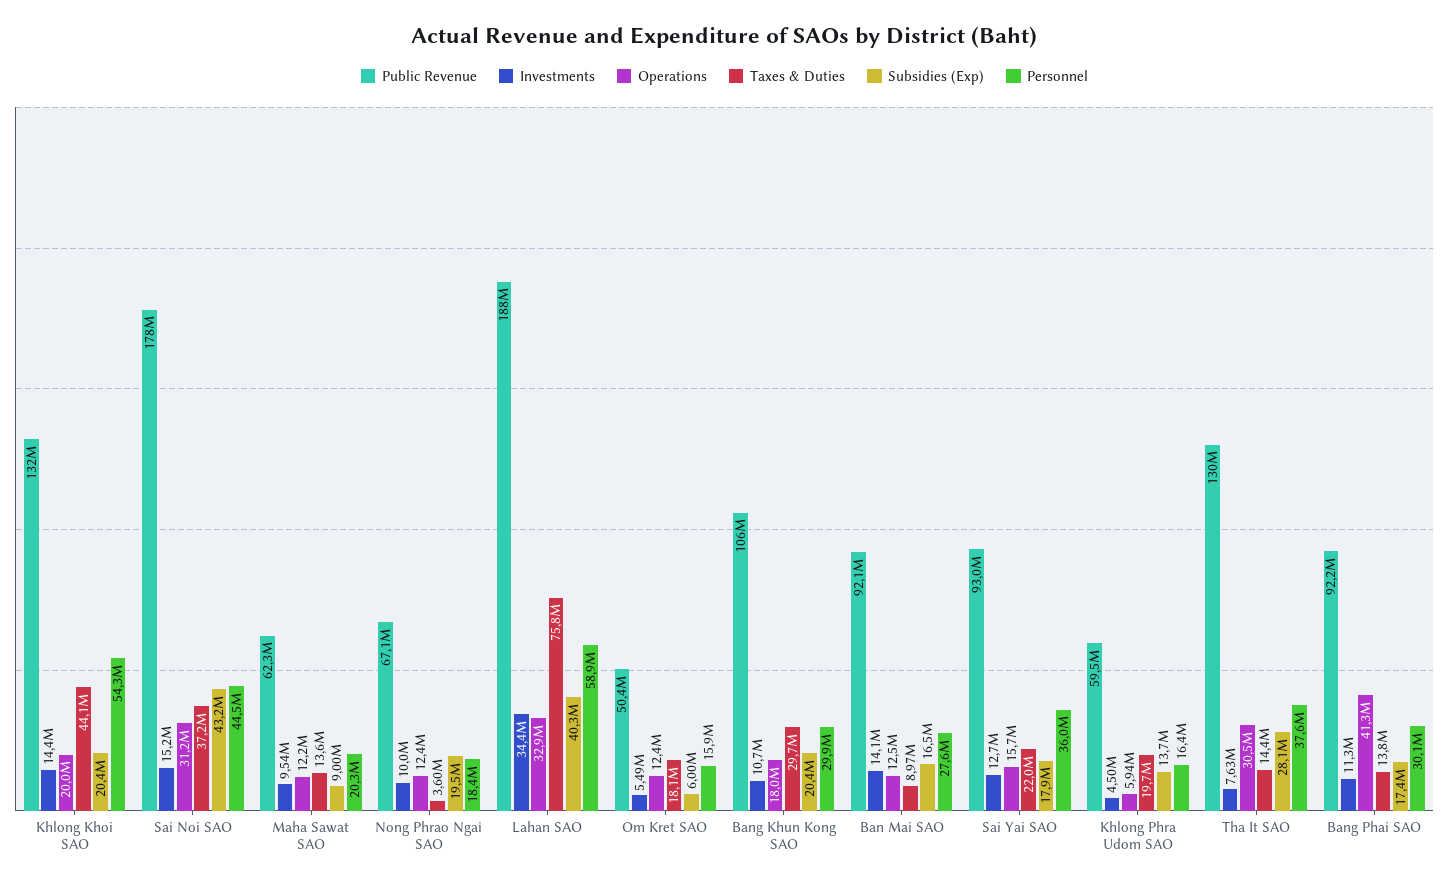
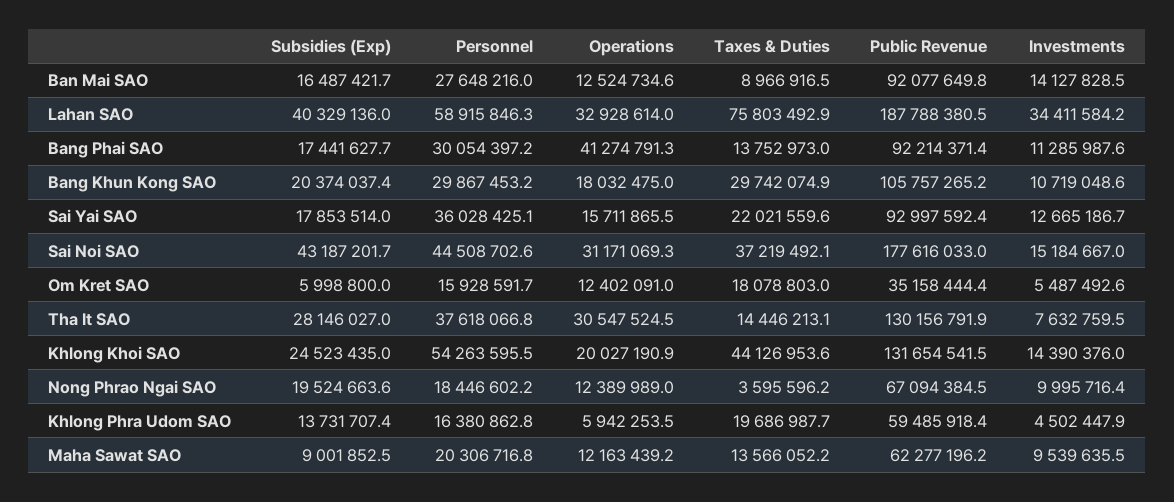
  {
    "Public Revenue": {
      "Khlong Khoi SAO": 131654541.5,
      "Sai Noi SAO": 177616033,
      "Maha Sawat SAO": 62277196.2,
      "Nong Phrao Ngai SAO": 67094384.5,
      "Lahan SAO": 187788380.5,
-     "Om Kret SAO": 50400000,
+     "Om Kret SAO": 35158444.4,
      "Bang Khun Kong SAO": 105757265.2,
      "Ban Mai SAO": 92077649.8,
      "Sai Yai SAO": 92997592.4,
      "Khlong Phra Udom SAO": 59485918.4,
      "Tha It SAO": 130156791.9,
      "Bang Phai SAO": 92214371.4
    },
    "Investments": {
      "Khlong Khoi SAO": 14390376,
      "Sai Noi SAO": 15184667,
      "Maha Sawat SAO": 9539635.5,
      "Nong Phrao Ngai SAO": 9995716.4,
      "Lahan SAO": 34411584.2,
      "Om Kret SAO": 5487492.6,
      "Bang Khun Kong SAO": 10719048.6,
      "Ban Mai SAO": 14127828.5,
      "Sai Yai SAO": 12665186.7,
      "Khlong Phra Udom SAO": 4502447.9,
      "Tha It SAO": 7632759.5,
      "Bang Phai SAO": 11285987.6
    },
    "Operations": {
      "Khlong Khoi SAO": 20027190.9,
      "Sai Noi SAO": 31171069.3,
      "Maha Sawat SAO": 12163439.2,
      "Nong Phrao Ngai SAO": 12389989,
      "Lahan SAO": 32928614,
      "Om Kret SAO": 12402091,
      "Bang Khun Kong SAO": 18032475,
      "Ban Mai SAO": 12524734.6,
      "Sai Yai SAO": 15711865.5,
      "Khlong Phra Udom SAO": 5942253.5,
      "Tha It SAO": 30547524.5,
      "Bang Phai SAO": 41274791.3
    },
    "Taxes & Duties": {
      "Khlong Khoi SAO": 44126953.6,
      "Sai Noi SAO": 37219492.1,
      "Maha Sawat SAO": 13566052.2,
      "Nong Phrao Ngai SAO": 3595596.2,
      "Lahan SAO": 75803492.9,
      "Om Kret SAO": 18078803,
      "Bang Khun Kong SAO": 29742074.9,
      "Ban Mai SAO": 8966916.5,
      "Sai Yai SAO": 22021559.6,
      "Khlong Phra Udom SAO": 19686987.7,
      "Tha It SAO": 14446213.1,
      "Bang Phai SAO": 13752973
    },
    "Subsidies (Exp)": {
-     "Khlong Khoi SAO": 20400000,
+     "Khlong Khoi SAO": 24523435,
      "Sai Noi SAO": 43187201.7,
      "Maha Sawat SAO": 9001852.5,
      "Nong Phrao Ngai SAO": 19524663.6,
      "Lahan SAO": 40329136,
      "Om Kret SAO": 5998800,
      "Bang Khun Kong SAO": 20374037.4,
      "Ban Mai SAO": 16487421.7,
      "Sai Yai SAO": 17853514,
      "Khlong Phra Udom SAO": 13731707.4,
      "Tha It SAO": 28146027,
      "Bang Phai SAO": 17441627.7
    },
    "Personnel": {
      "Khlong Khoi SAO": 54263595.5,
      "Sai Noi SAO": 44508702.6,
      "Maha Sawat SAO": 20306716.8,
      "Nong Phrao Ngai SAO": 18446602.2,
      "Lahan SAO": 58915846.3,
      "Om Kret SAO": 15928591.7,
      "Bang Khun Kong SAO": 29867453.2,
      "Ban Mai SAO": 27648216,
      "Sai Yai SAO": 36028425.1,
      "Khlong Phra Udom SAO": 16380862.8,
      "Tha It SAO": 37618066.8,
      "Bang Phai SAO": 30054397.2
    }
  }

